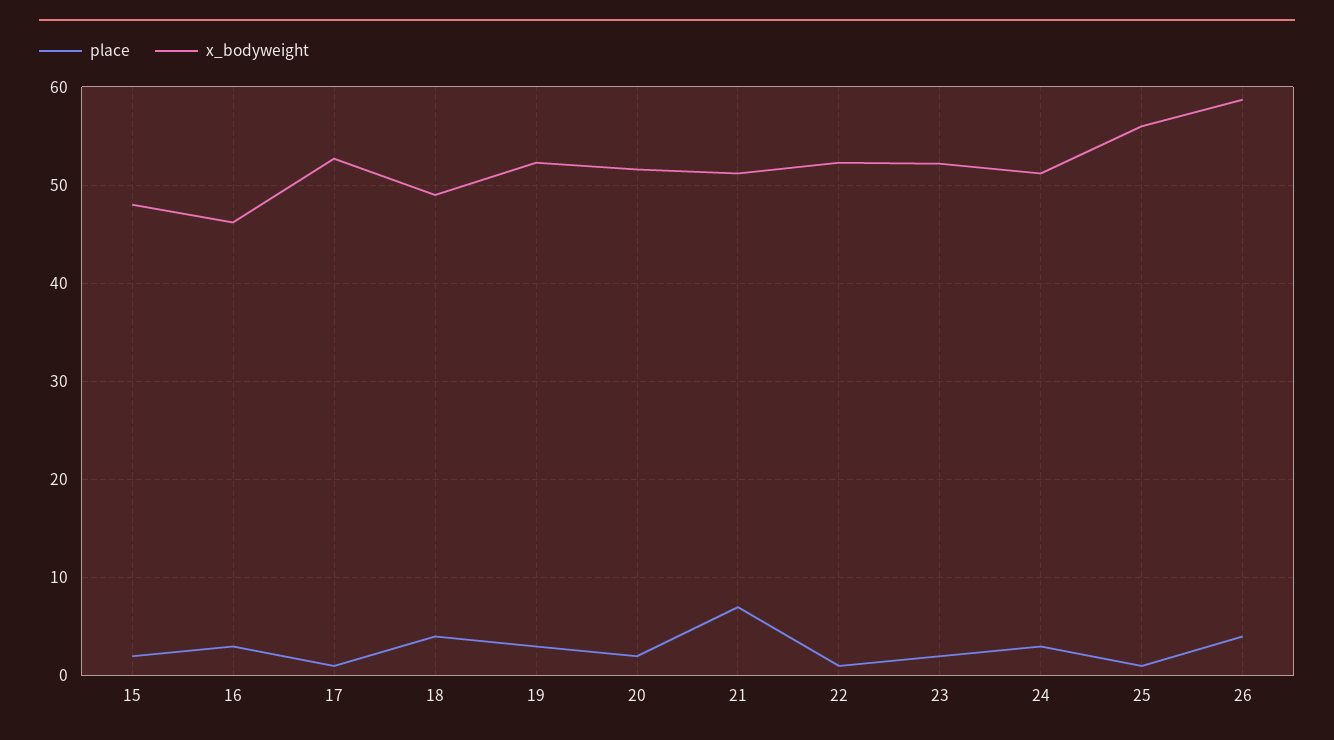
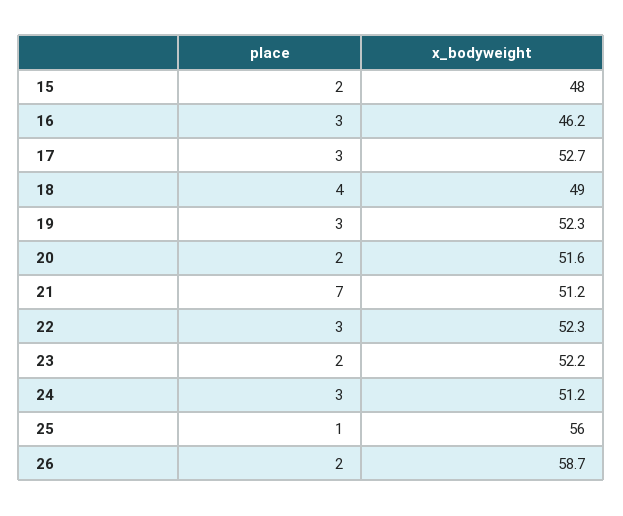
  {
    "place": {
      "15": 2,
      "16": 3,
-     "17": 1,
+     "17": 3,
      "18": 4,
      "19": 3,
      "20": 2,
      "21": 7,
-     "22": 1,
+     "22": 3,
      "23": 2,
      "24": 3,
      "25": 1,
-     "26": 4
+     "26": 2
    },
    "x_bodyweight": {
      "15": 48,
      "16": 46.2,
      "17": 52.7,
      "18": 49,
      "19": 52.3,
      "20": 51.6,
      "21": 51.2,
      "22": 52.3,
      "23": 52.2,
      "24": 51.2,
      "25": 56,
      "26": 58.7
    }
  }

